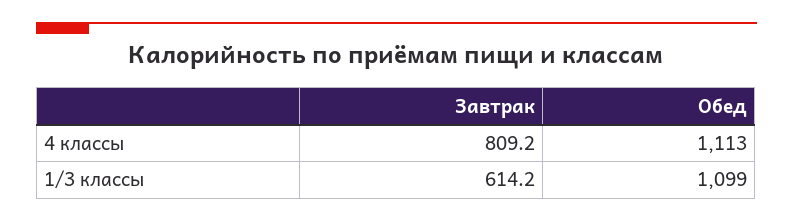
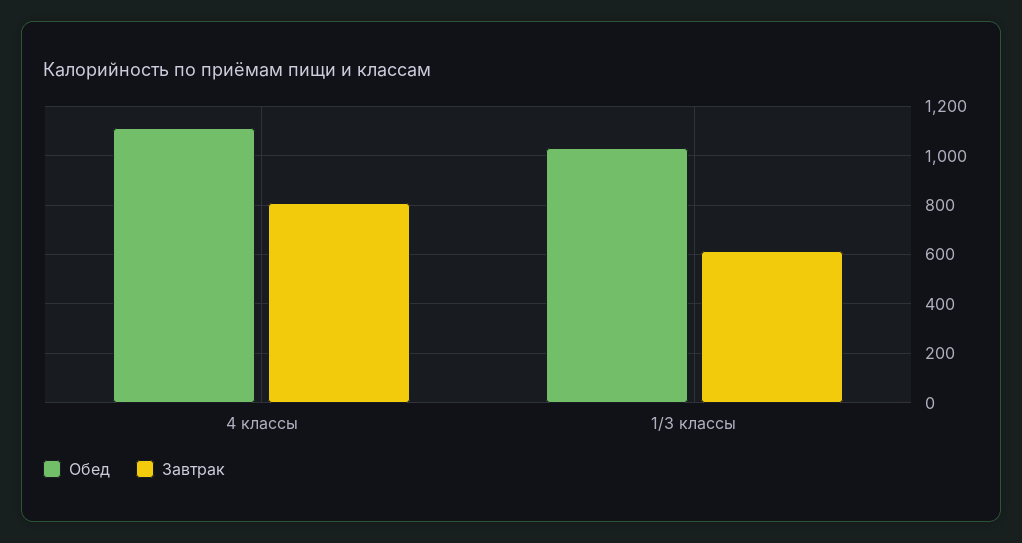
  {
    "Завтрак": {
      "4 классы": 809.2,
      "1/3 классы": 614.2
    },
    "Обед": {
      "4 классы": 1113,
-     "1/3 классы": 1099
+     "1/3 классы": 1025
    }
  }

